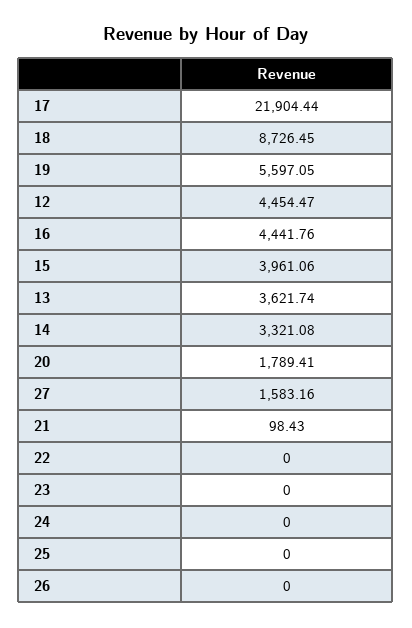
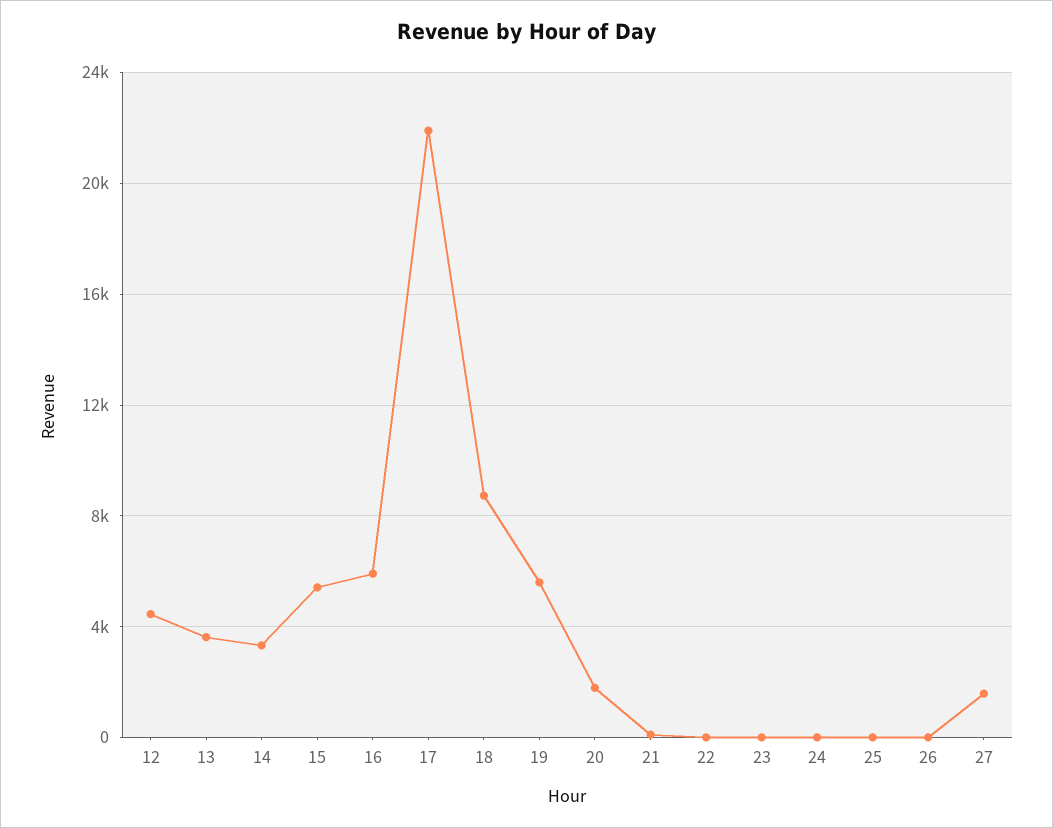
  {
    "17": 21904.44,
    "18": 8726.45,
    "19": 5597.05,
    "12": 4454.47,
-   "16": 4441.76,
+   "16": 6000,
-   "15": 3961.06,
+   "15": 5500,
    "13": 3621.74,
    "14": 3321.08,
    "20": 1789.41,
    "27": 1583.16,
    "21": 98.43,
    "22": 0,
    "23": 0,
    "24": 0,
    "25": 0,
    "26": 0
  }

